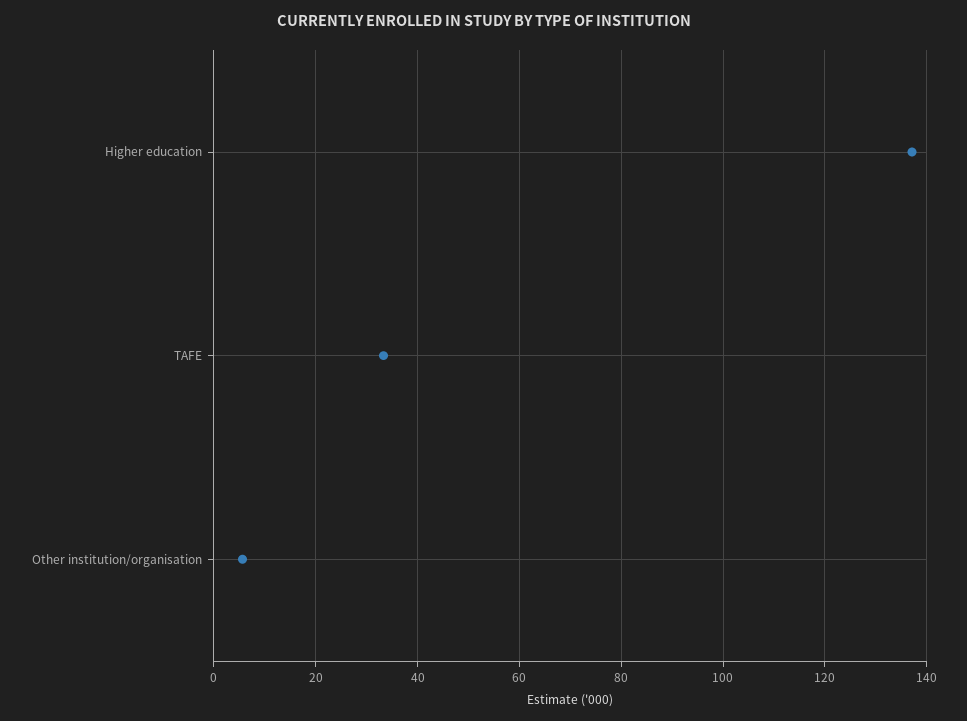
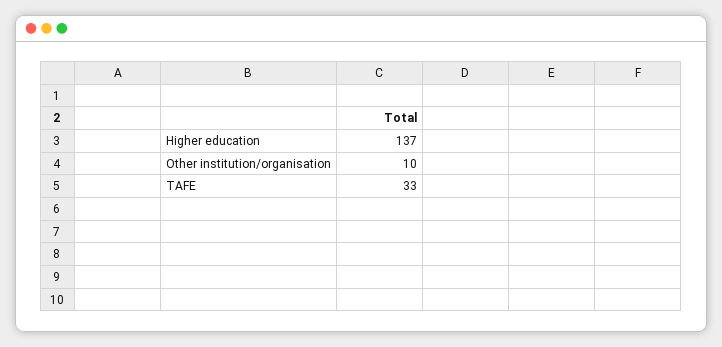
  {
    "Higher education": 137,
    "TAFE": 33,
-   "Other institution/organisation": 6
+   "Other institution/organisation": 10
  }

